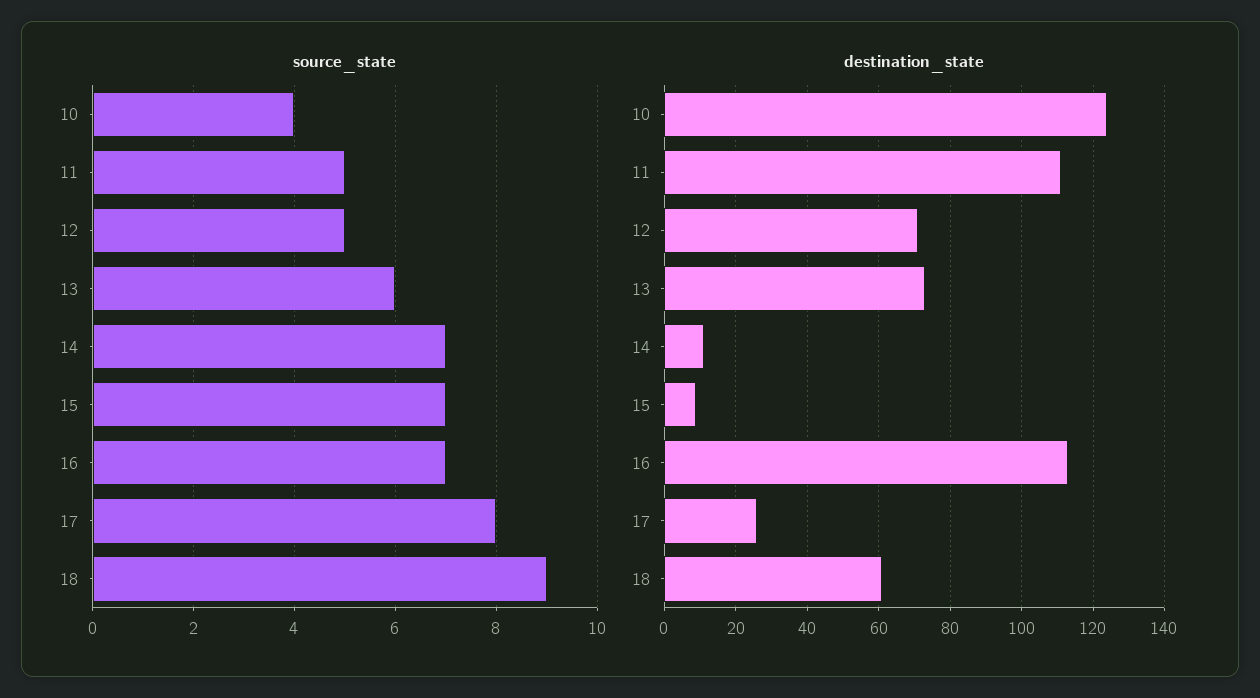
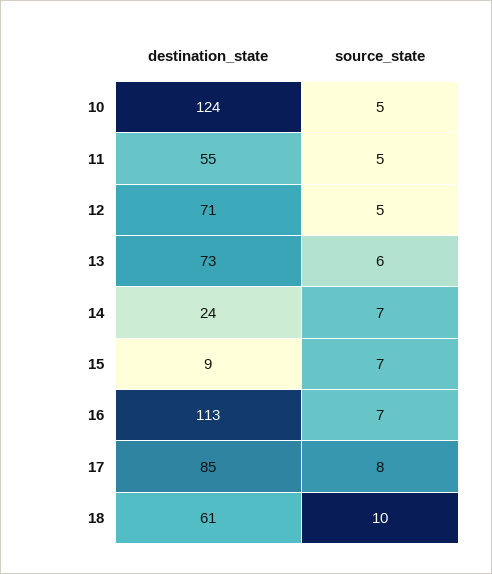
  {
    "source_state": {
-     "10": 4,
+     "10": 5,
      "11": 5,
      "12": 5,
      "13": 6,
      "14": 7,
      "15": 7,
      "16": 7,
      "17": 8,
-     "18": 9
+     "18": 10
    },
    "destination_state": {
      "10": 124,
-     "11": 110,
+     "11": 55,
      "12": 71,
      "13": 73,
-     "14": 10,
+     "14": 24,
      "15": 9,
      "16": 113,
-     "17": 25,
+     "17": 85,
      "18": 61
    }
  }

